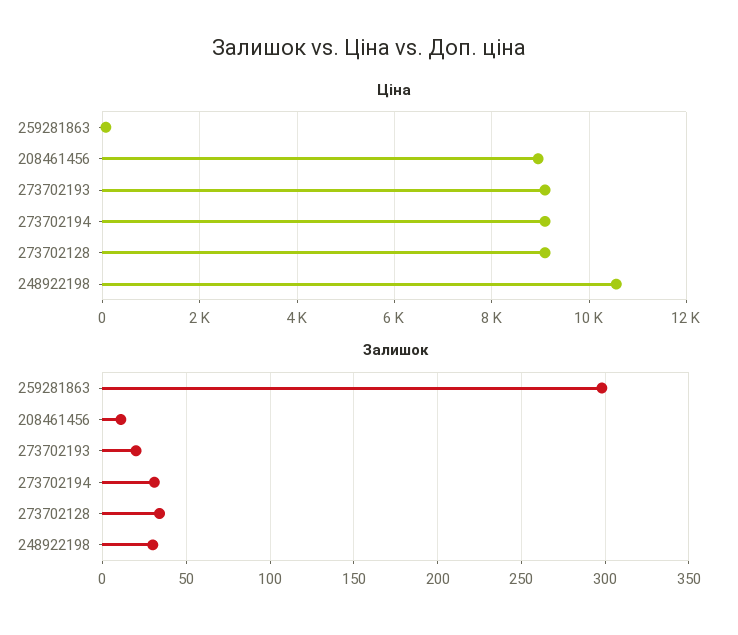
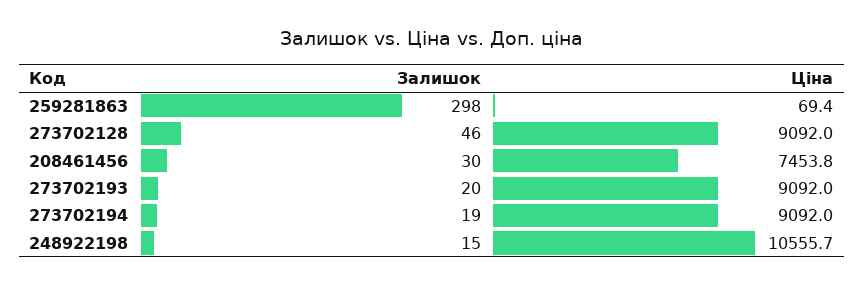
  {
    "Ціна": {
      "259281863": 69.4,
-     "208461456": 9000,
+     "208461456": 7453.8,
      "273702193": 9092,
      "273702194": 9092,
      "273702128": 9092,
      "248922198": 10555.7
    },
    "Залишок": {
      "259281863": 298,
-     "208461456": 10,
+     "208461456": 30,
      "273702193": 20,
-     "273702194": 30,
+     "273702194": 19,
-     "273702128": 35,
+     "273702128": 46,
-     "248922198": 30
+     "248922198": 15
    }
  }

